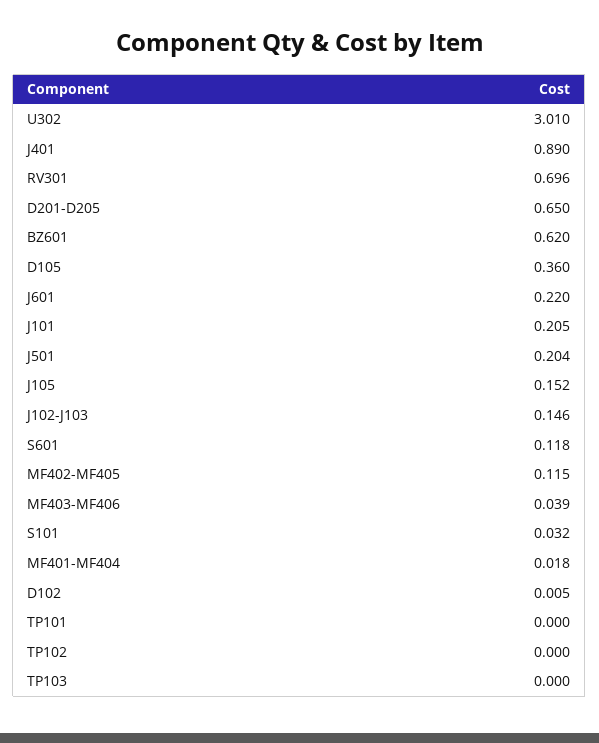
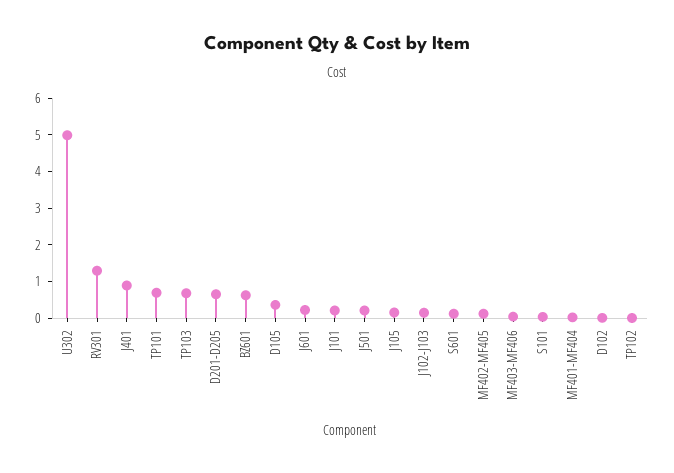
  {
-   "U302": 3.01,
+   "U302": 5,
    "J401": 0.89,
-   "RV301": 0.696,
+   "RV301": 1.25,
    "D201-D205": 0.65,
    "BZ601": 0.62,
    "D105": 0.36,
    "J601": 0.22,
    "J101": 0.205,
    "J501": 0.204,
    "J105": 0.152,
    "J102-J103": 0.146,
    "S601": 0.118,
    "MF402-MF405": 0.115,
    "MF403-MF406": 0.039,
    "S101": 0.032,
    "MF401-MF404": 0.018,
    "D102": 0.005,
-   "TP101": 0,
+   "TP101": 0.75,
    "TP102": 0,
-   "TP103": 0
+   "TP103": 0.75
  }

